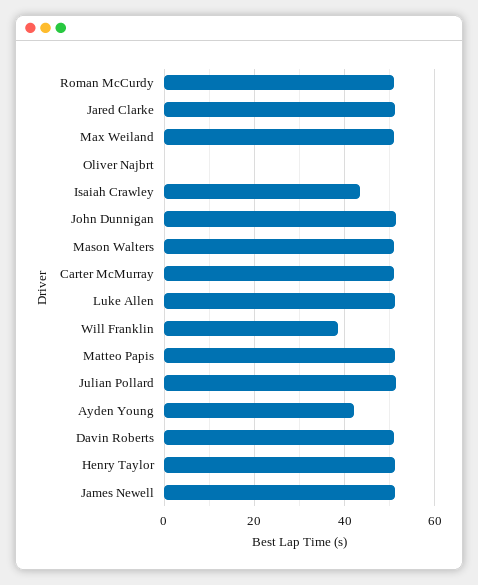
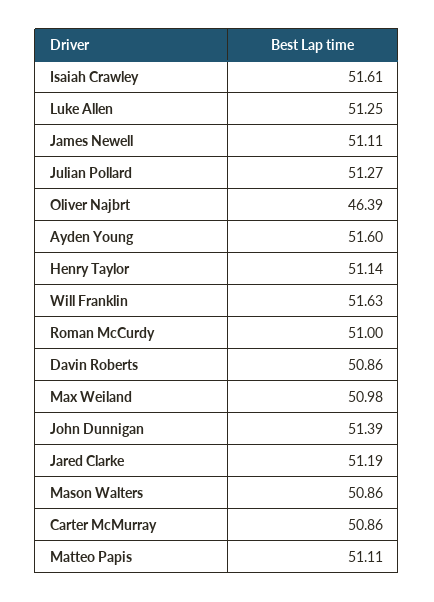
  {
    "Roman McCurdy": 51,
    "Jared Clarke": 51.19,
    "Max Weiland": 50.98,
-   "Oliver Najbrt": 0,
+   "Oliver Najbrt": 46.39,
-   "Isaiah Crawley": 44,
+   "Isaiah Crawley": 51.61,
    "John Dunnigan": 51.39,
    "Mason Walters": 50.86,
    "Carter McMurray": 50.86,
    "Luke Allen": 51.25,
-   "Will Franklin": 38,
+   "Will Franklin": 51.63,
    "Matteo Papis": 51.11,
    "Julian Pollard": 51.27,
-   "Ayden Young": 42,
+   "Ayden Young": 51.6,
    "Davin Roberts": 50.86,
    "Henry Taylor": 51.14,
    "James Newell": 51.11
  }

